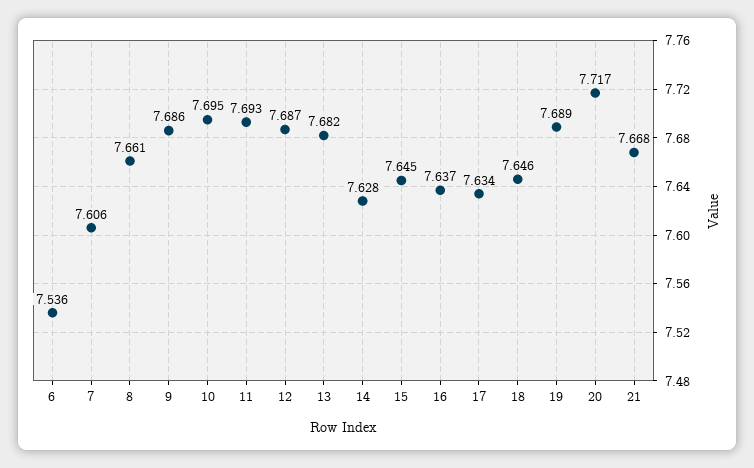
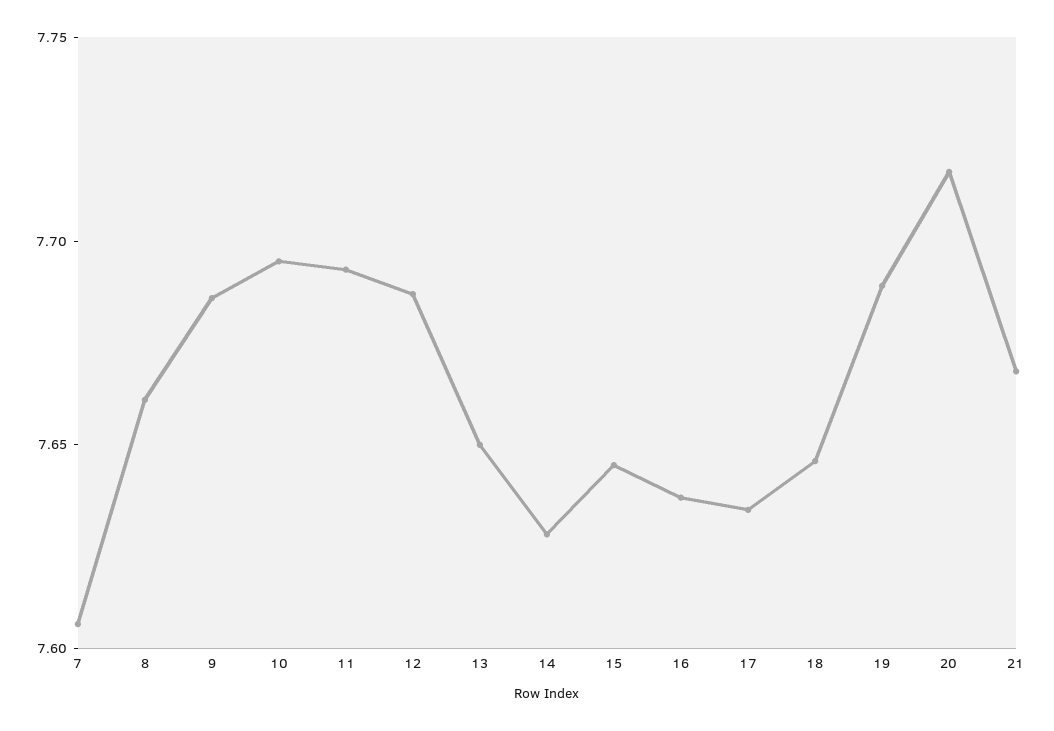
  {
-   "6": 7.536,
    "7": 7.606,
    "8": 7.661,
    "9": 7.686,
    "10": 7.695,
    "11": 7.693,
    "12": 7.687,
-   "13": 7.682,
+   "13": 7.65,
    "14": 7.628,
    "15": 7.645,
    "16": 7.637,
    "17": 7.634,
    "18": 7.646,
    "19": 7.689,
    "20": 7.717,
    "21": 7.668
  }

